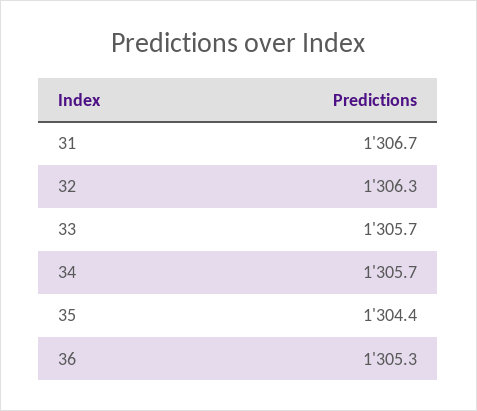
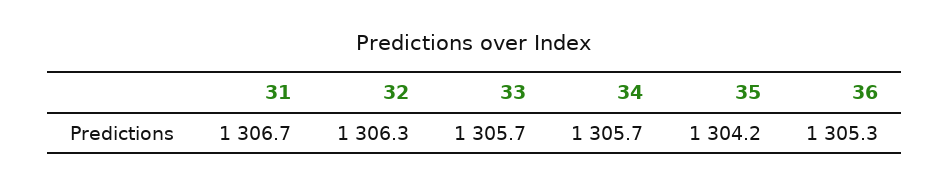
  {
    "31": 1306.7,
    "32": 1306.3,
    "33": 1305.7,
    "34": 1305.7,
-   "35": 1304.4,
+   "35": 1304.2,
    "36": 1305.3
  }

